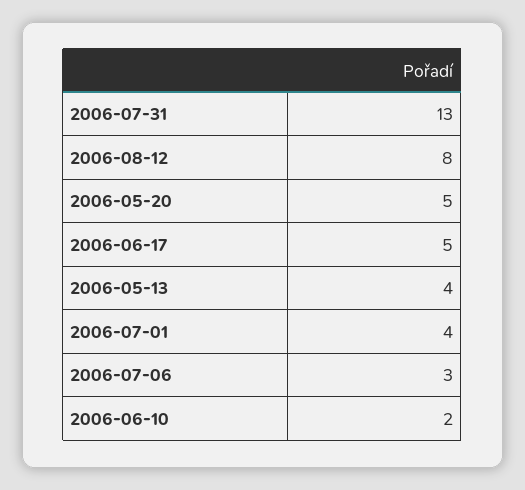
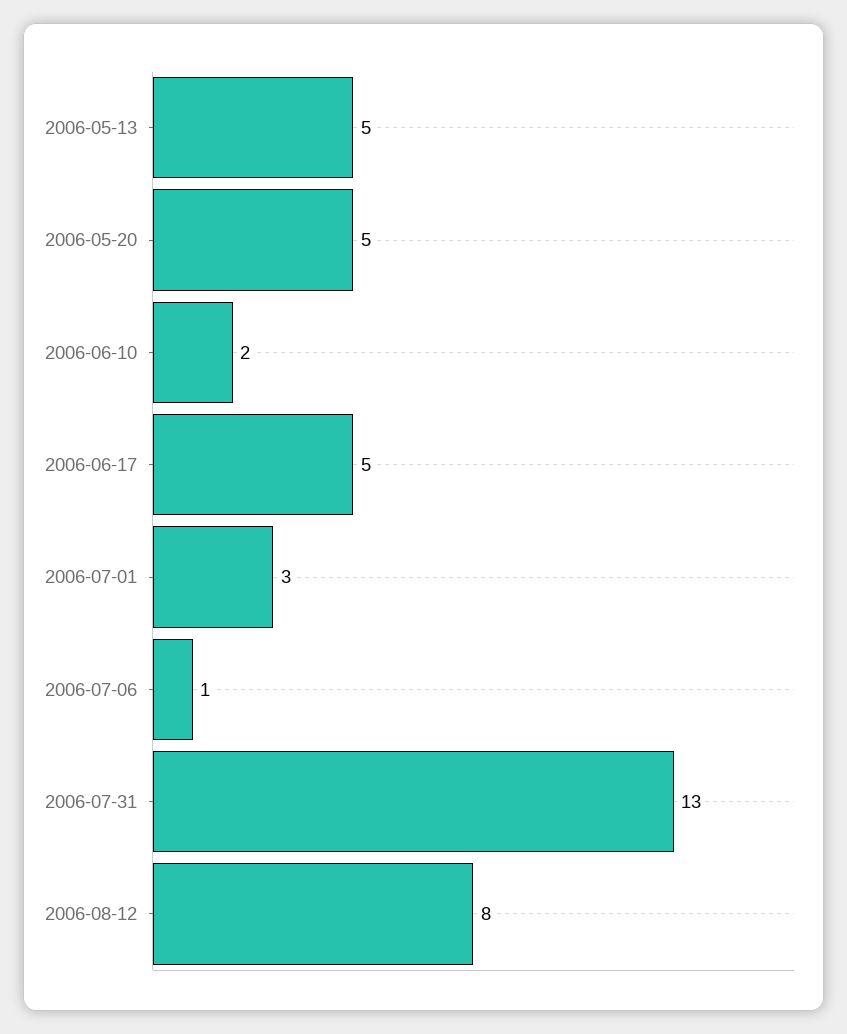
  {
    "2006-07-31": 13,
    "2006-08-12": 8,
    "2006-05-20": 5,
    "2006-06-17": 5,
-   "2006-05-13": 4,
+   "2006-05-13": 5,
-   "2006-07-01": 4,
+   "2006-07-01": 3,
-   "2006-07-06": 3,
+   "2006-07-06": 1,
    "2006-06-10": 2
  }

